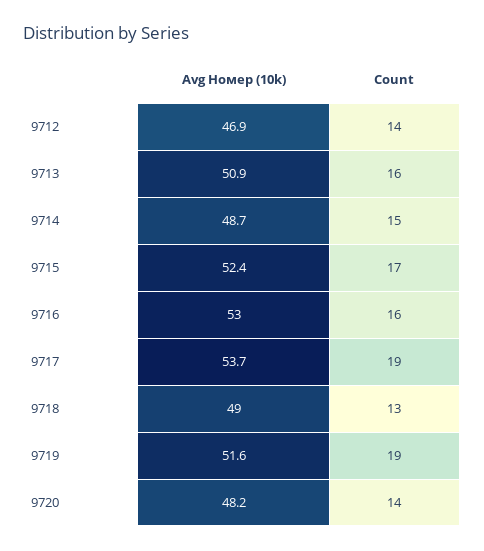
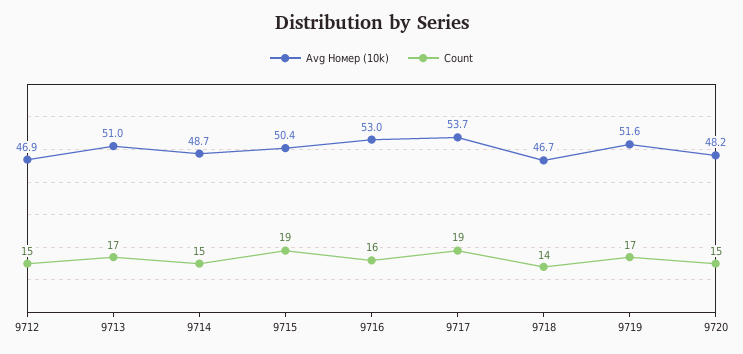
  {
    "Avg Номер (10k)": {
      "9712": 46.9,
-     "9713": 50.9,
+     "9713": 51,
      "9714": 48.7,
-     "9715": 52.4,
+     "9715": 50.4,
      "9716": 53,
      "9717": 53.7,
-     "9718": 49,
+     "9718": 46.7,
      "9719": 51.6,
      "9720": 48.2
    },
    "Count": {
-     "9712": 14,
+     "9712": 15,
-     "9713": 16,
+     "9713": 17,
      "9714": 15,
-     "9715": 17,
+     "9715": 19,
      "9716": 16,
      "9717": 19,
-     "9718": 13,
+     "9718": 14,
-     "9719": 19,
+     "9719": 17,
-     "9720": 14
+     "9720": 15
    }
  }

